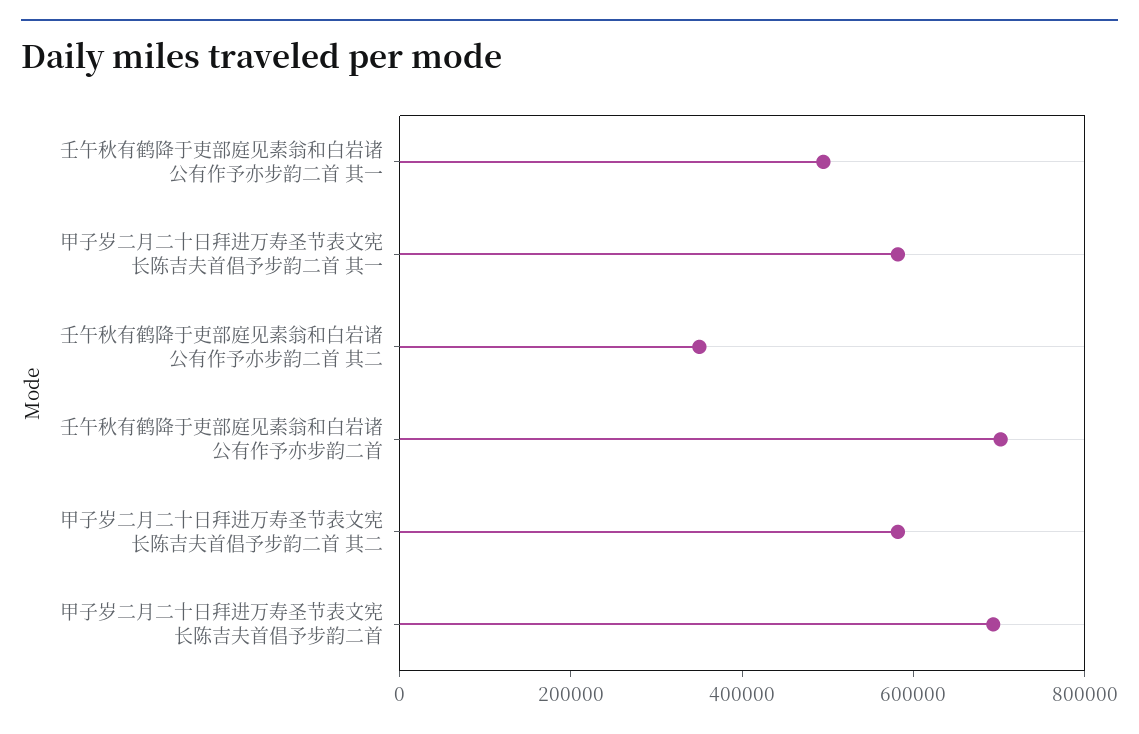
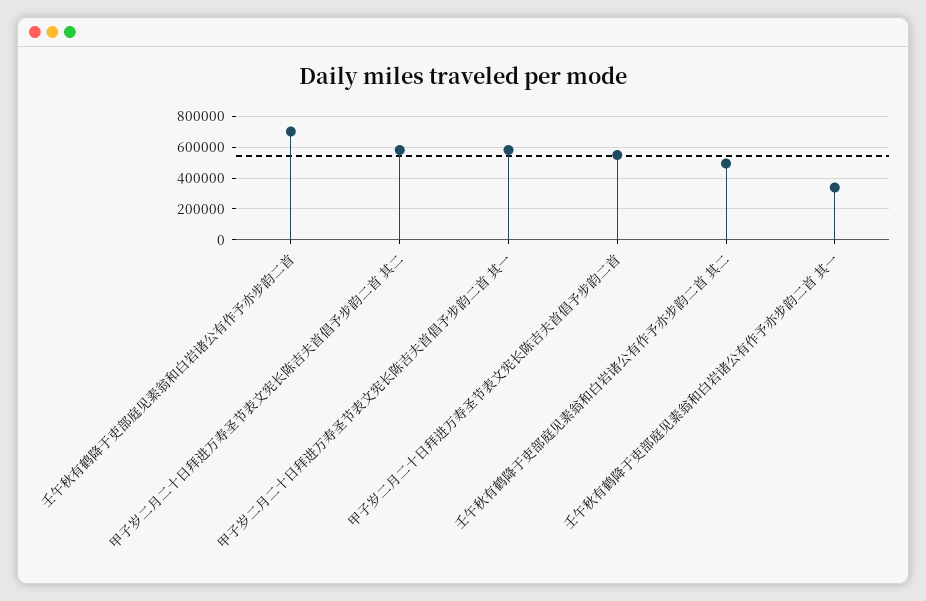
  {
-   "壬午秋有鹤降于吏部庭见素翁和白岩诸公有作予亦步韵二首 其一": 500000,
+   "壬午秋有鹤降于吏部庭见素翁和白岩诸公有作予亦步韵二首 其一": 350000,
    "甲子岁二月二十日拜进万寿圣节表文宪长陈吉夫首倡予步韵二首 其一": 600000,
-   "壬午秋有鹤降于吏部庭见素翁和白岩诸公有作予亦步韵二首 其二": 350000,
+   "壬午秋有鹤降于吏部庭见素翁和白岩诸公有作予亦步韵二首 其二": 500000,
    "壬午秋有鹤降于吏部庭见素翁和白岩诸公有作予亦步韵二首": 700000,
    "甲子岁二月二十日拜进万寿圣节表文宪长陈吉夫首倡予步韵二首 其二": 600000,
-   "甲子岁二月二十日拜进万寿圣节表文宪长陈吉夫首倡予步韵二首": 700000
+   "甲子岁二月二十日拜进万寿圣节表文宪长陈吉夫首倡予步韵二首": 550000
  }

